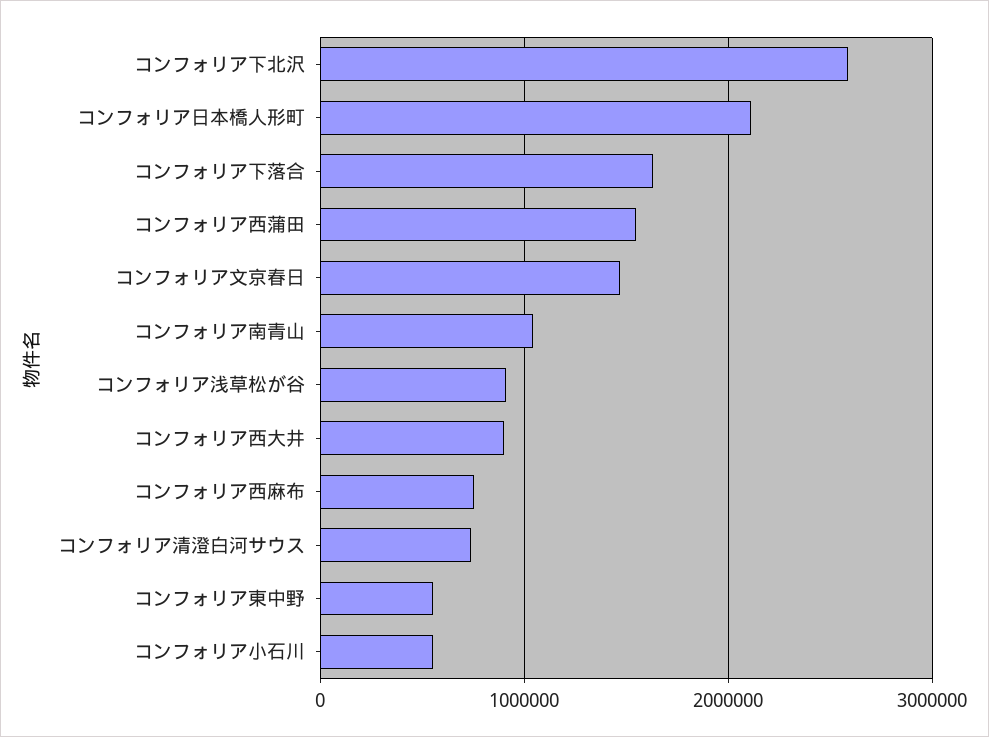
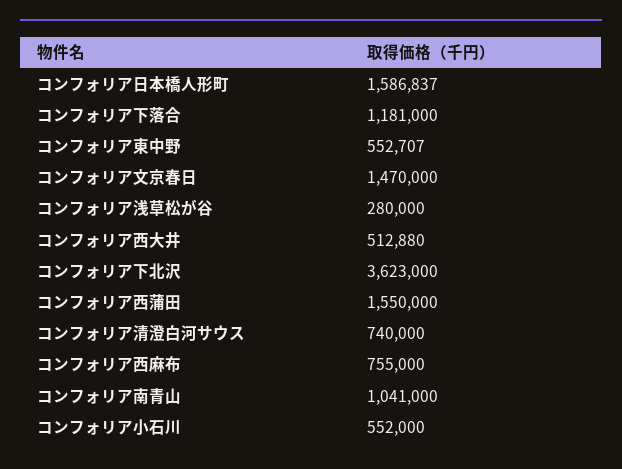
  {
-   "コンフォリア下北沢": 2600000,
+   "コンフォリア下北沢": 3623000,
-   "コンフォリア日本橋人形町": 2100000,
+   "コンフォリア日本橋人形町": 1586837,
-   "コンフォリア下落合": 1600000,
+   "コンフォリア下落合": 1181000,
    "コンフォリア西蒲田": 1550000,
    "コンフォリア文京春日": 1470000,
    "コンフォリア南青山": 1041000,
-   "コンフォリア浅草松が谷": 900000,
+   "コンフォリア浅草松が谷": 280000,
-   "コンフォリア西大井": 900000,
+   "コンフォリア西大井": 512880,
    "コンフォリア西麻布": 755000,
    "コンフォリア清澄白河サウス": 740000,
    "コンフォリア東中野": 552707,
    "コンフォリア小石川": 552000
  }

